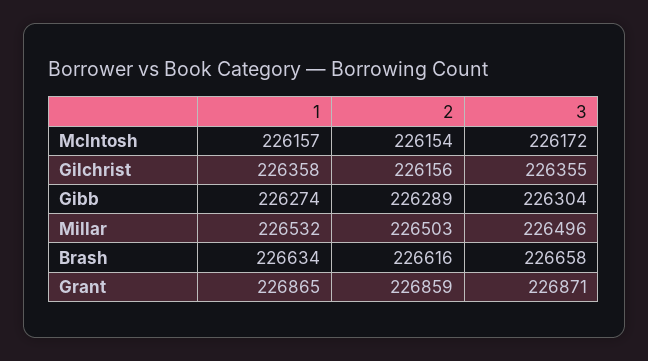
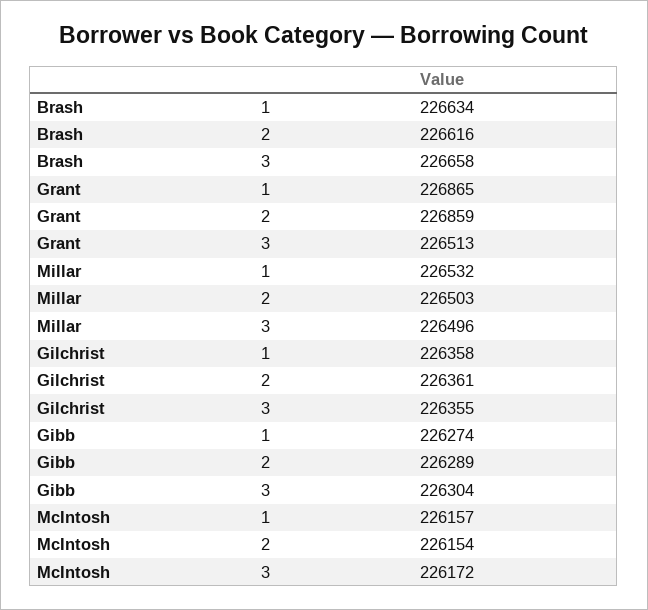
  {
    "1": {
      "McIntosh": 226157,
      "Gilchrist": 226358,
      "Gibb": 226274,
      "Millar": 226532,
      "Brash": 226634,
      "Grant": 226865
    },
    "2": {
      "McIntosh": 226154,
-     "Gilchrist": 226156,
+     "Gilchrist": 226361,
      "Gibb": 226289,
      "Millar": 226503,
      "Brash": 226616,
      "Grant": 226859
    },
    "3": {
      "McIntosh": 226172,
      "Gilchrist": 226355,
      "Gibb": 226304,
      "Millar": 226496,
      "Brash": 226658,
-     "Grant": 226871
+     "Grant": 226513
    }
  }

